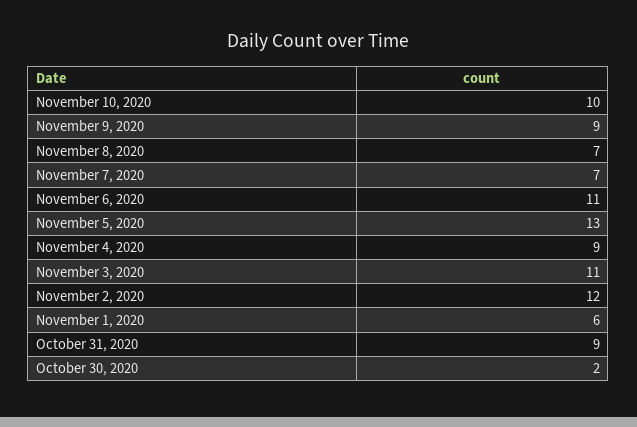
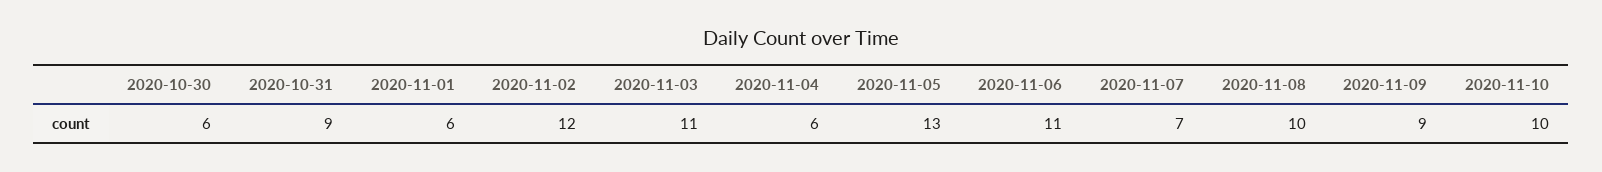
  {
    "November 10, 2020": 10,
    "November 9, 2020": 9,
-   "November 8, 2020": 7,
+   "November 8, 2020": 10,
    "November 7, 2020": 7,
    "November 6, 2020": 11,
    "November 5, 2020": 13,
-   "November 4, 2020": 9,
+   "November 4, 2020": 6,
    "November 3, 2020": 11,
    "November 2, 2020": 12,
    "November 1, 2020": 6,
    "October 31, 2020": 9,
-   "October 30, 2020": 2
+   "October 30, 2020": 6
  }

